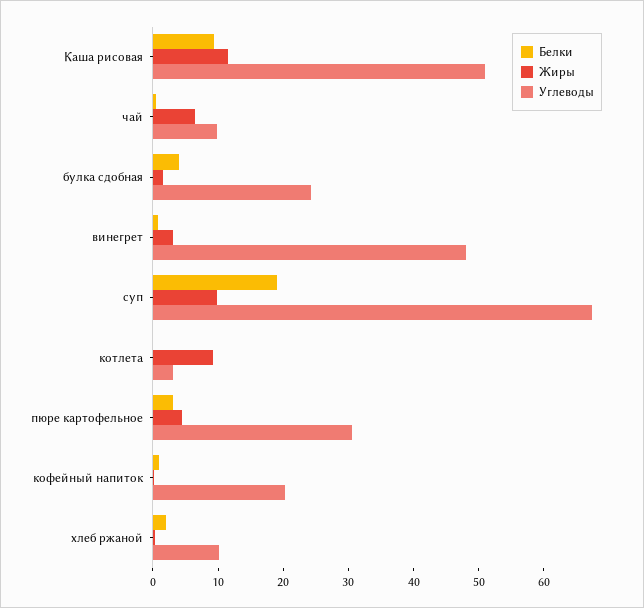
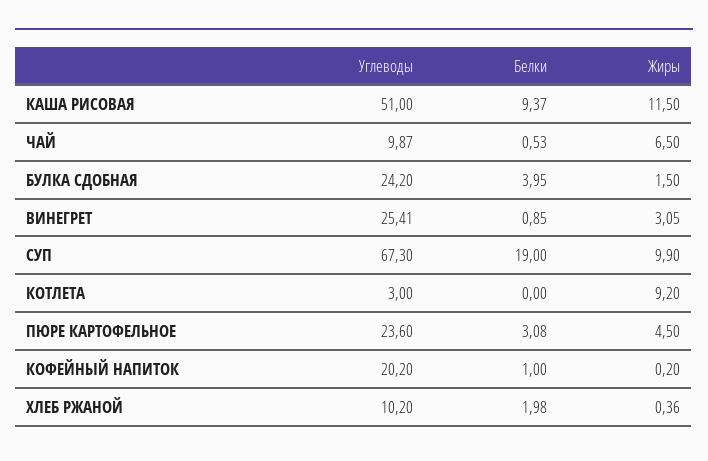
  {
    "Белки": {
      "Каша рисовая": 9.37,
      "чай": 0.53,
      "булка сдобная": 3.95,
      "винегрет": 0.85,
      "суп": 19,
      "котлета": 0,
      "пюре картофельное": 3.08,
      "кофейный напиток": 1,
      "хлеб ржаной": 1.98
    },
    "Жиры": {
      "Каша рисовая": 11.5,
      "чай": 6.5,
      "булка сдобная": 1.5,
      "винегрет": 3.05,
      "суп": 9.9,
      "котлета": 9.2,
      "пюре картофельное": 4.5,
      "кофейный напиток": 0.2,
      "хлеб ржаной": 0.36
    },
    "Углеводы": {
      "Каша рисовая": 51,
      "чай": 9.87,
      "булка сдобная": 24.2,
-     "винегрет": 48,
+     "винегрет": 25.41,
      "суп": 67.3,
      "котлета": 3,
-     "пюре картофельное": 30,
+     "пюре картофельное": 23.6,
      "кофейный напиток": 20.2,
      "хлеб ржаной": 10.2
    }
  }

